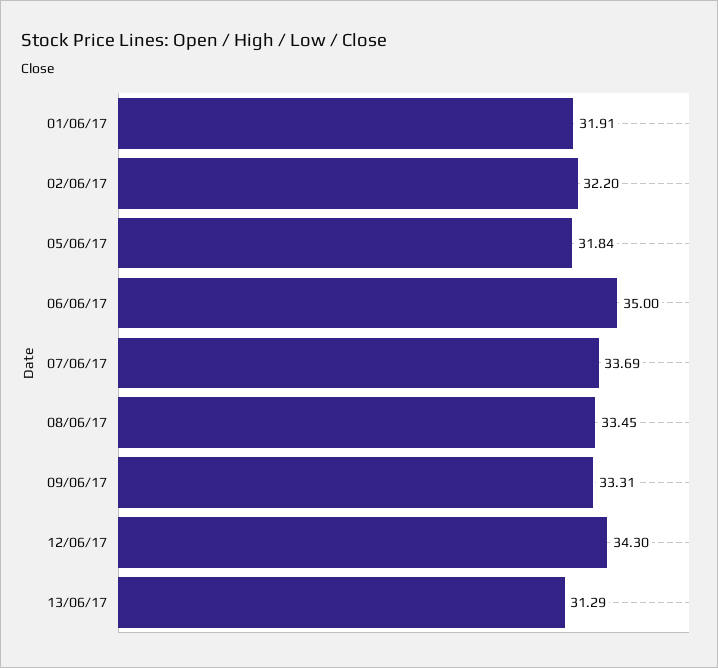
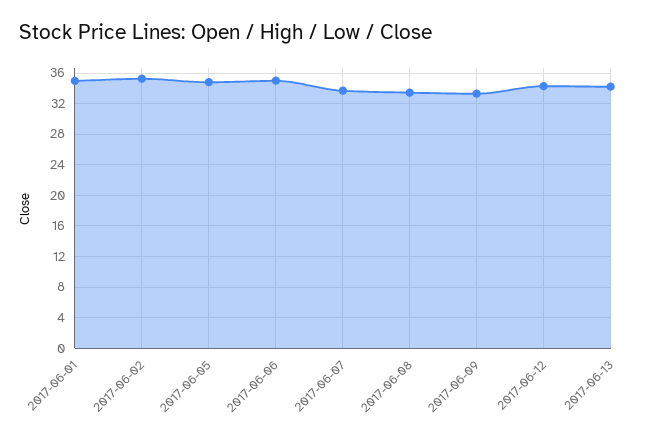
  {
-   "01/06/17": 31.91,
+   "01/06/17": 35,
-   "02/06/17": 32.2,
+   "02/06/17": 35,
-   "05/06/17": 31.84,
+   "05/06/17": 35,
    "06/06/17": 35,
    "07/06/17": 33.69,
    "08/06/17": 33.45,
    "09/06/17": 33.31,
    "12/06/17": 34.3,
-   "13/06/17": 31.29
+   "13/06/17": 34
  }

